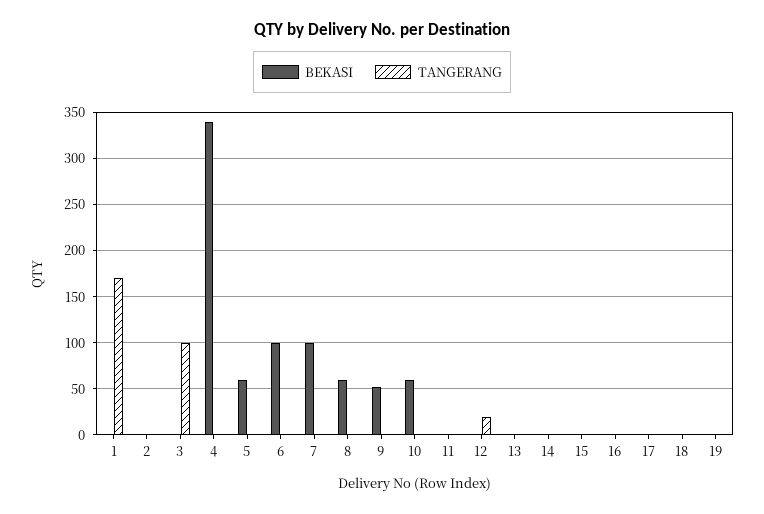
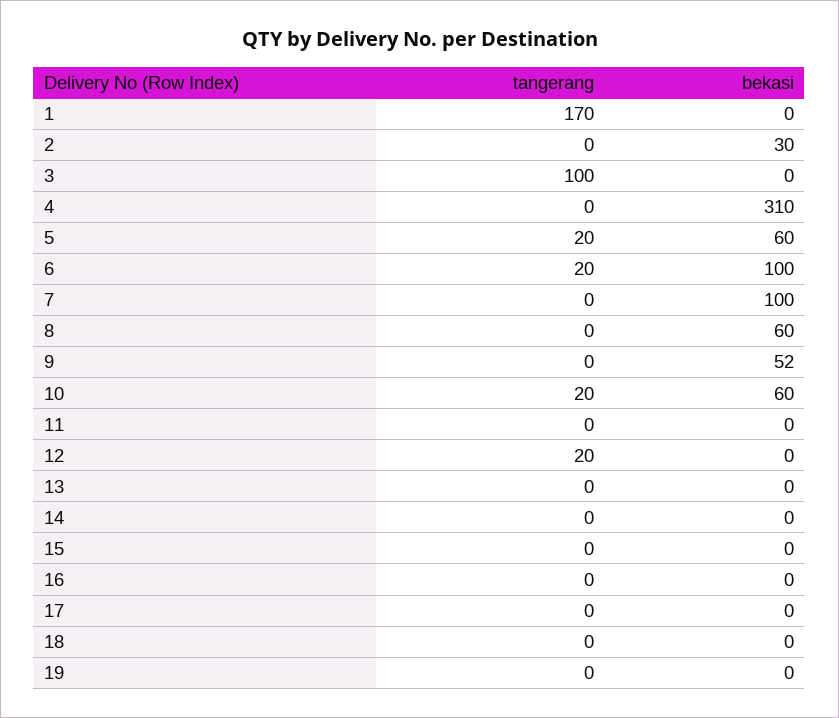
  {
    "BEKASI": {
      "1": 0,
-     "2": 0,
+     "2": 30,
      "3": 0,
-     "4": 340,
+     "4": 310,
      "5": 60,
      "6": 100,
      "7": 100,
      "8": 60,
      "9": 52,
      "10": 60,
      "11": 0,
      "12": 0,
      "13": 0,
      "14": 0,
      "15": 0,
      "16": 0,
      "17": 0,
      "18": 0,
      "19": 0
    },
    "TANGERANG": {
      "1": 170,
      "2": 0,
      "3": 100,
      "4": 0,
-     "5": 0,
+     "5": 20,
-     "6": 0,
+     "6": 20,
      "7": 0,
      "8": 0,
      "9": 0,
-     "10": 0,
+     "10": 20,
      "11": 0,
      "12": 20,
      "13": 0,
      "14": 0,
      "15": 0,
      "16": 0,
      "17": 0,
      "18": 0,
      "19": 0
    }
  }

